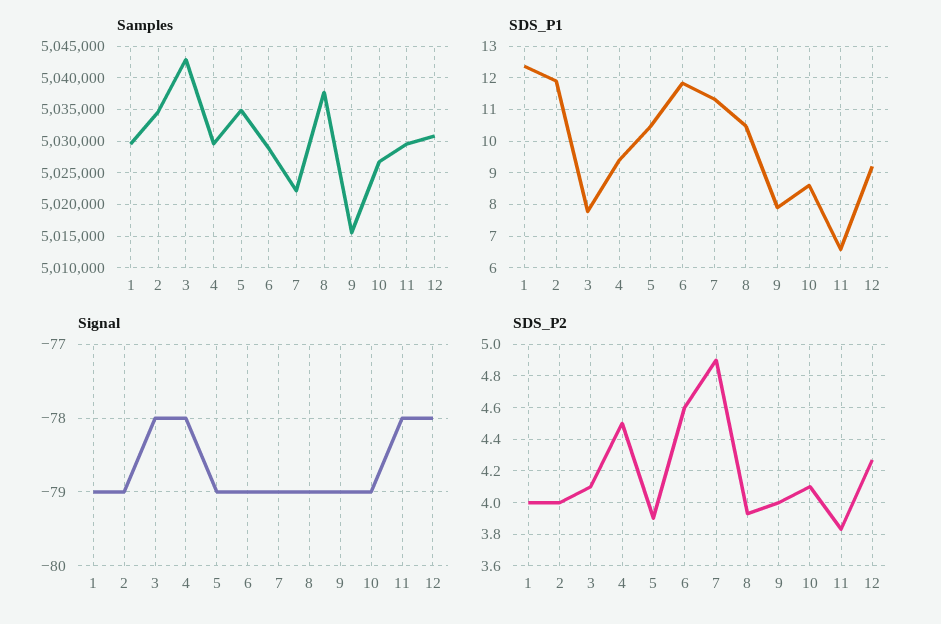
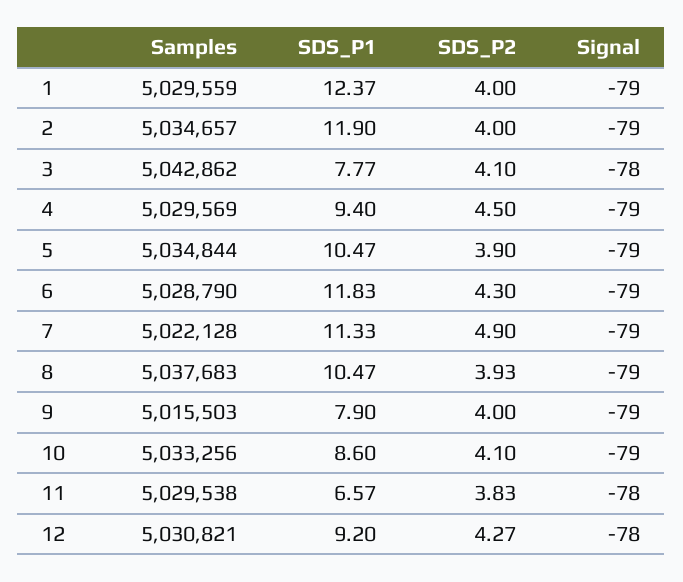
  {
    "Samples": {
      "1": 5029559,
      "2": 5034657,
      "3": 5042862,
      "4": 5029569,
      "5": 5034844,
      "6": 5028790,
      "7": 5022128,
      "8": 5037683,
      "9": 5015503,
-     "10": 5027000,
+     "10": 5033256,
      "11": 5029538,
      "12": 5030821
    },
    "SDS_P1": {
      "1": 12.37,
      "2": 11.9,
      "3": 7.77,
      "4": 9.4,
      "5": 10.47,
      "6": 11.83,
      "7": 11.33,
      "8": 10.47,
      "9": 7.9,
      "10": 8.6,
      "11": 6.57,
      "12": 9.2
    },
    "Signal": {
      "1": -79,
      "2": -79,
      "3": -78,
-     "4": -78,
+     "4": -79,
      "5": -79,
      "6": -79,
      "7": -79,
      "8": -79,
      "9": -79,
      "10": -79,
      "11": -78,
      "12": -78
    },
    "SDS_P2": {
      "1": 4,
      "2": 4,
      "3": 4.1,
      "4": 4.5,
      "5": 3.9,
-     "6": 4.6,
+     "6": 4.3,
      "7": 4.9,
      "8": 3.93,
      "9": 4,
      "10": 4.1,
      "11": 3.83,
      "12": 4.27
    }
  }

